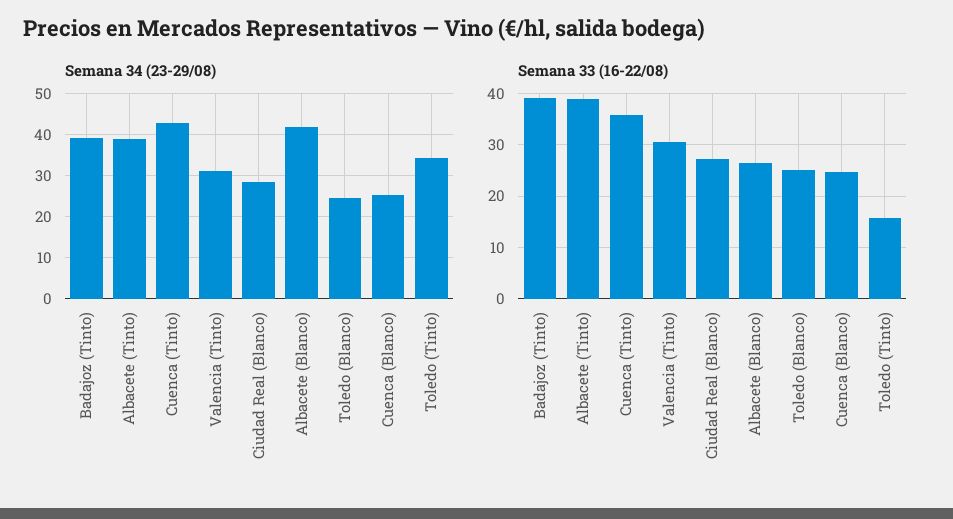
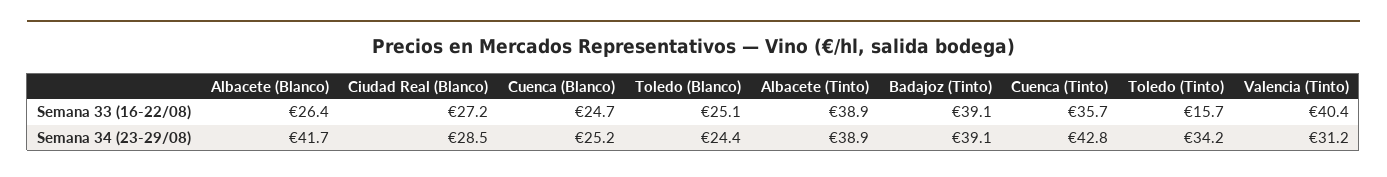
  {
    "Semana 34 (23-29/08)": {
      "Badajoz (Tinto)": 39.1,
      "Albacete (Tinto)": 38.9,
      "Cuenca (Tinto)": 42.8,
      "Valencia (Tinto)": 31.2,
      "Ciudad Real (Blanco)": 28.5,
      "Albacete (Blanco)": 41.7,
      "Toledo (Blanco)": 24.4,
      "Cuenca (Blanco)": 25.2,
      "Toledo (Tinto)": 34.2
    },
    "Semana 33 (16-22/08)": {
      "Badajoz (Tinto)": 39.1,
      "Albacete (Tinto)": 38.9,
      "Cuenca (Tinto)": 35.7,
-     "Valencia (Tinto)": 30,
+     "Valencia (Tinto)": 40.4,
      "Ciudad Real (Blanco)": 27.2,
      "Albacete (Blanco)": 26.4,
      "Toledo (Blanco)": 25.1,
      "Cuenca (Blanco)": 24.7,
      "Toledo (Tinto)": 15.7
    }
  }

